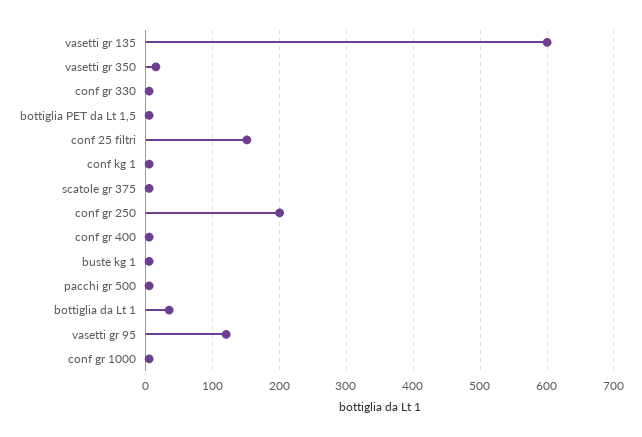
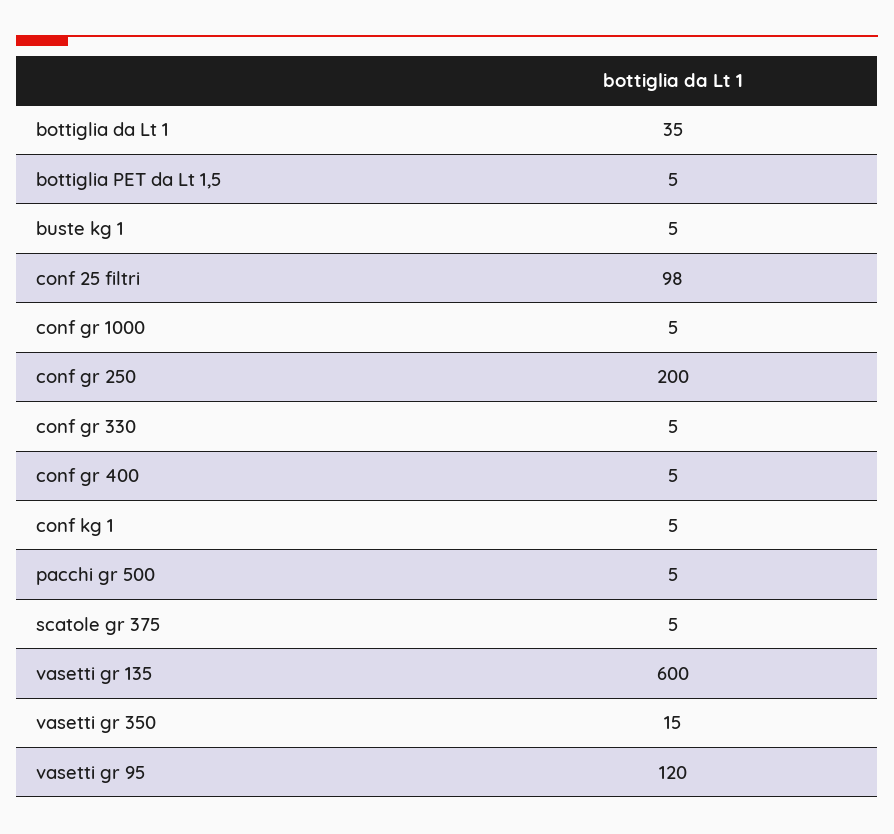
  {
    "vasetti gr 135": 600,
    "vasetti gr 350": 15,
    "conf gr 330": 5,
    "bottiglia PET da Lt 1,5": 5,
-   "conf 25 filtri": 150,
+   "conf 25 filtri": 98,
    "conf kg 1": 5,
    "scatole gr 375": 5,
    "conf gr 250": 200,
    "conf gr 400": 5,
    "buste kg 1": 5,
    "pacchi gr 500": 5,
    "bottiglia da Lt 1": 35,
    "vasetti gr 95": 120,
    "conf gr 1000": 5
  }

